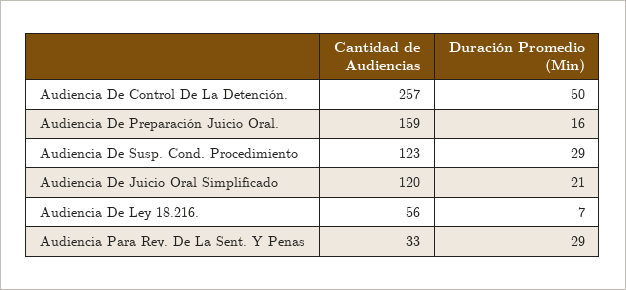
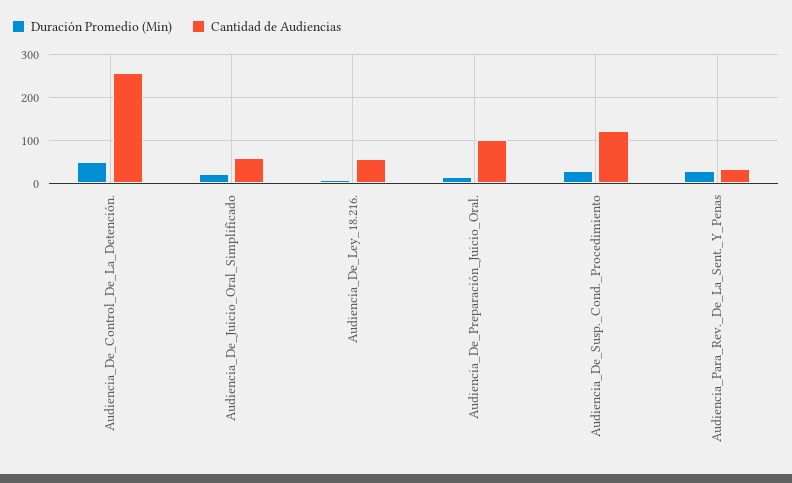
  {
    "Cantidad de Audiencias": {
      "Audiencia De Control De La Detención.": 257,
-     "Audiencia De Preparación Juicio Oral.": 159,
+     "Audiencia De Preparación Juicio Oral.": 100,
      "Audiencia De Susp. Cond. Procedimiento": 123,
-     "Audiencia De Juicio Oral Simplificado": 120,
+     "Audiencia De Juicio Oral Simplificado": 60,
      "Audiencia De Ley 18.216.": 56,
      "Audiencia Para Rev. De La Sent. Y Penas": 33
    },
    "Duración Promedio (Min)": {
      "Audiencia De Control De La Detención.": 50,
      "Audiencia De Preparación Juicio Oral.": 16,
      "Audiencia De Susp. Cond. Procedimiento": 29,
      "Audiencia De Juicio Oral Simplificado": 21,
      "Audiencia De Ley 18.216.": 7,
      "Audiencia Para Rev. De La Sent. Y Penas": 29
    }
  }

